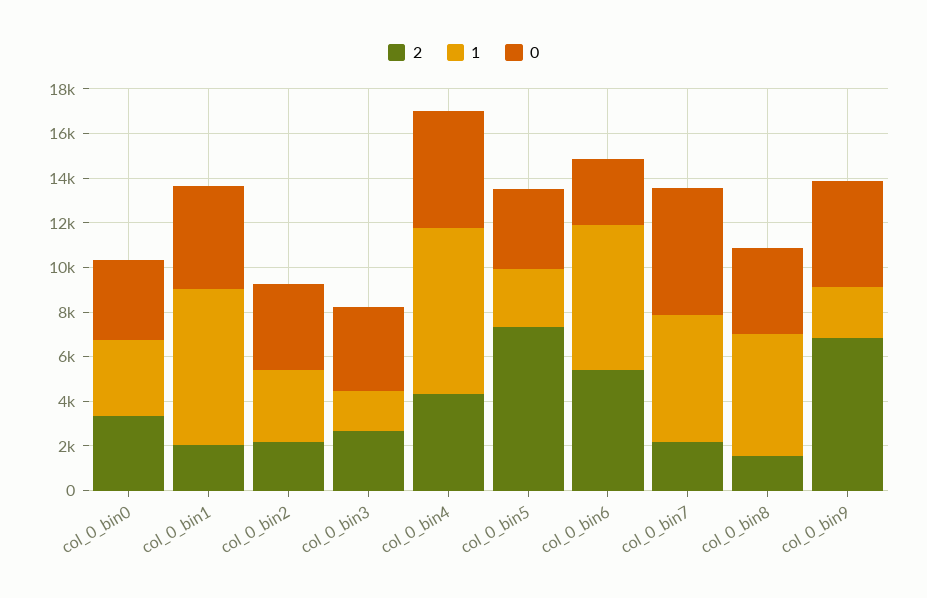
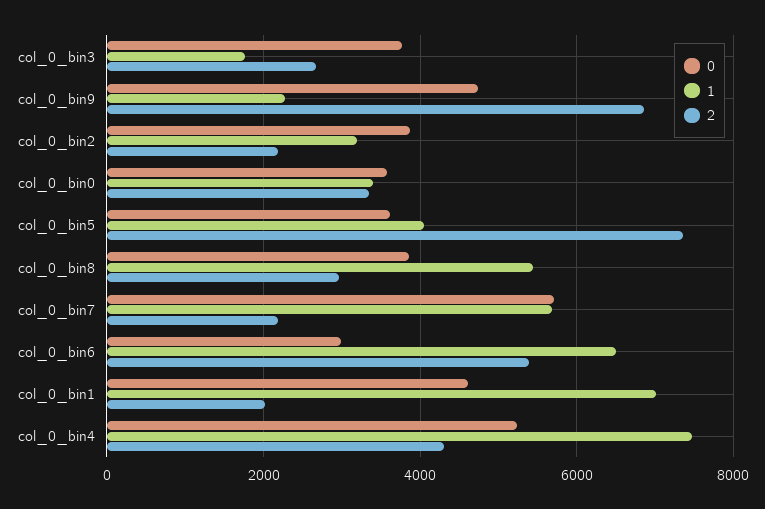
  {
    "2": {
      "col_0_bin0": 3400,
      "col_0_bin1": 2000,
      "col_0_bin2": 2200,
      "col_0_bin3": 2600,
      "col_0_bin4": 4400,
      "col_0_bin5": 7400,
      "col_0_bin6": 5400,
      "col_0_bin7": 2200,
-     "col_0_bin8": 1500,
+     "col_0_bin8": 3000,
      "col_0_bin9": 6800
    },
    "1": {
      "col_0_bin0": 3400,
      "col_0_bin1": 7000,
      "col_0_bin2": 3200,
      "col_0_bin3": 1800,
      "col_0_bin4": 7400,
-     "col_0_bin5": 2500,
+     "col_0_bin5": 4000,
      "col_0_bin6": 6400,
      "col_0_bin7": 5600,
      "col_0_bin8": 5400,
      "col_0_bin9": 2200
    },
    "0": {
      "col_0_bin0": 3600,
      "col_0_bin1": 4600,
      "col_0_bin2": 3800,
      "col_0_bin3": 3800,
      "col_0_bin4": 5200,
      "col_0_bin5": 3600,
      "col_0_bin6": 3000,
      "col_0_bin7": 5800,
      "col_0_bin8": 3800,
      "col_0_bin9": 4800
    }
  }

